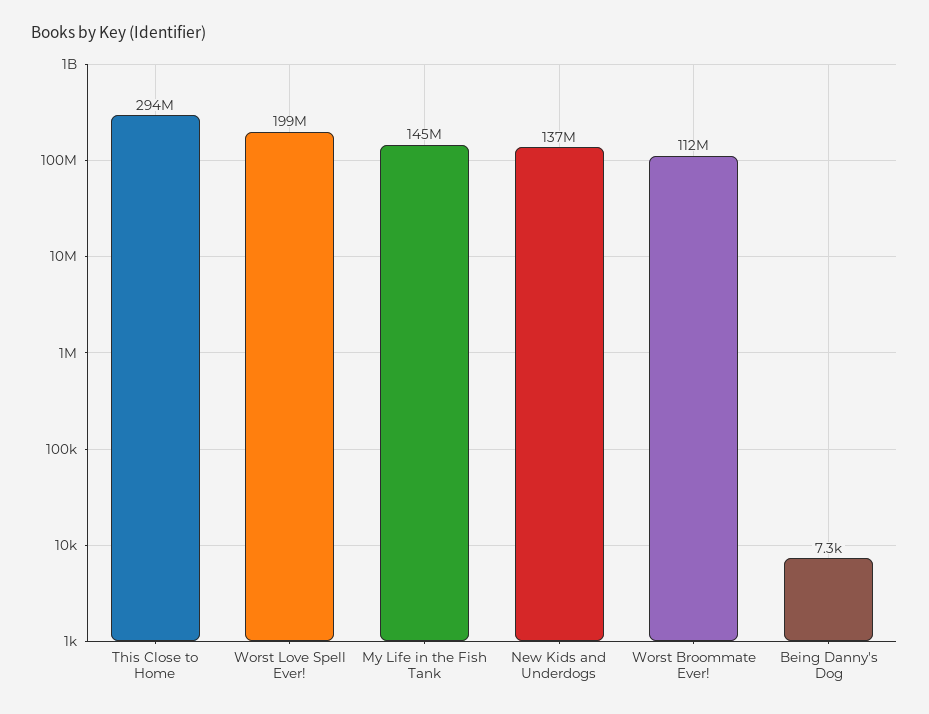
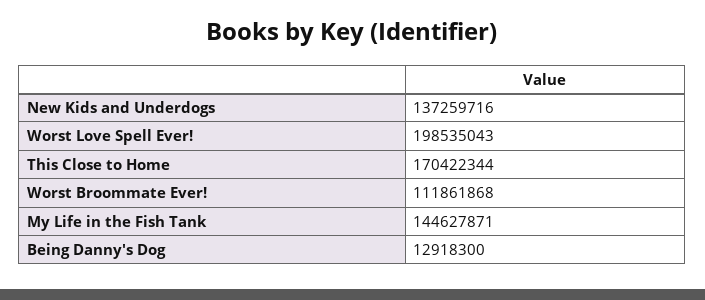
  {
-   "This Close to Home": 294000000,
+   "This Close to Home": 170422344,
    "Worst Love Spell Ever!": 198535043,
    "My Life in the Fish Tank": 144627871,
    "New Kids and Underdogs": 137259716,
    "Worst Broommate Ever!": 111861868,
-   "Being Danny's Dog": 7300
+   "Being Danny's Dog": 12918300
  }

